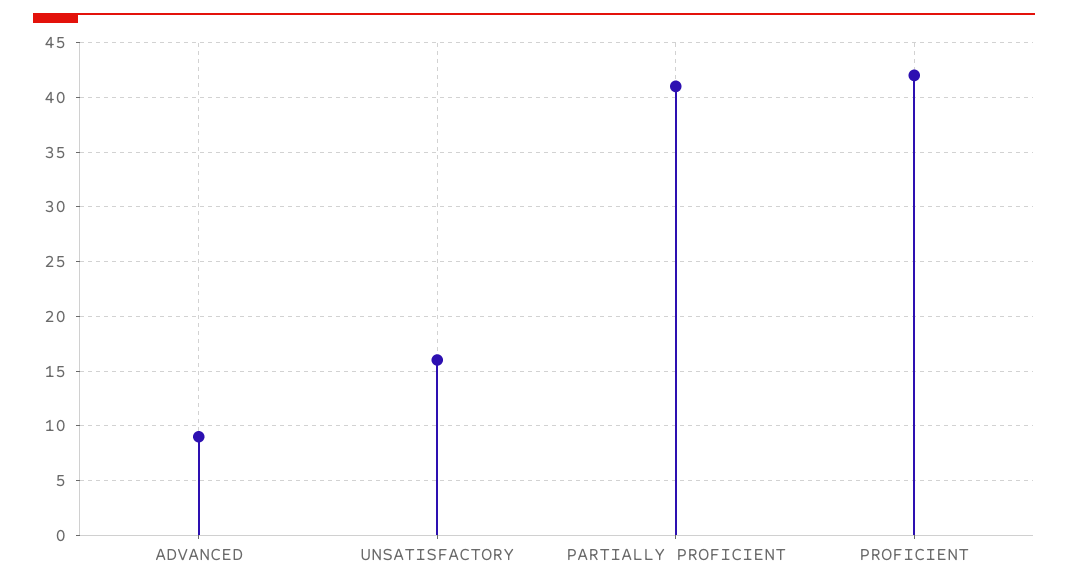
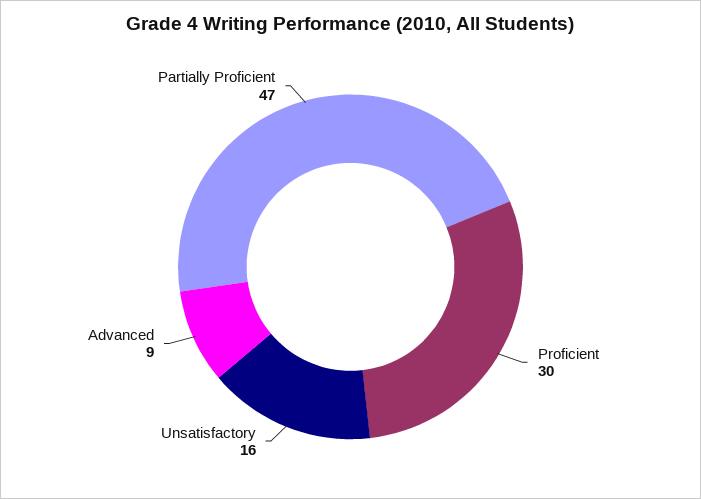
  {
    "ADVANCED": 9,
    "UNSATISFACTORY": 16,
-   "PARTIALLY PROFICIENT": 41,
+   "PARTIALLY PROFICIENT": 47,
-   "PROFICIENT": 42
+   "PROFICIENT": 30
  }

